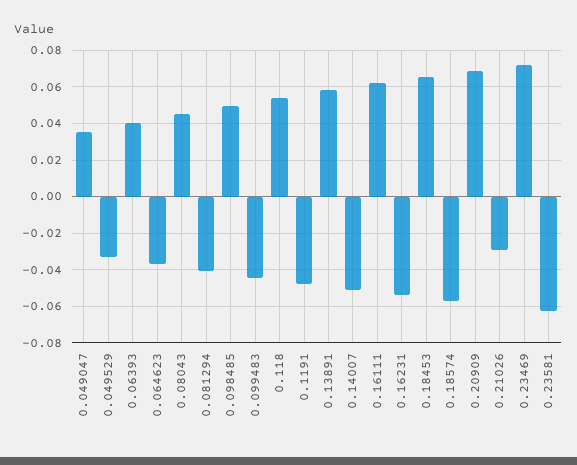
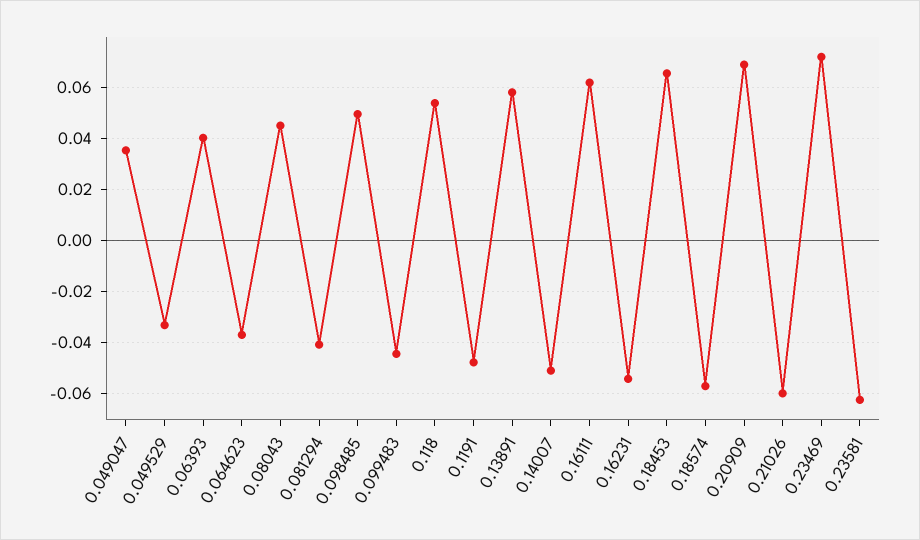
  {
    "0.049047": 0.035,
    "0.049529": -0.0325,
    "0.06393": 0.04,
    "0.064623": -0.0375,
    "0.08043": 0.045,
    "0.081294": -0.04,
    "0.098485": 0.05,
    "0.099483": -0.045,
    "0.118": 0.055,
    "0.1191": -0.0475,
    "0.13891": 0.0575,
    "0.14007": -0.05,
    "0.16111": 0.0625,
    "0.16231": -0.055,
    "0.18453": 0.065,
    "0.18574": -0.0575,
    "0.20909": 0.07,
-   "0.21026": -0.03,
+   "0.21026": -0.06,
    "0.23469": 0.0725,
    "0.23581": -0.0625
  }

